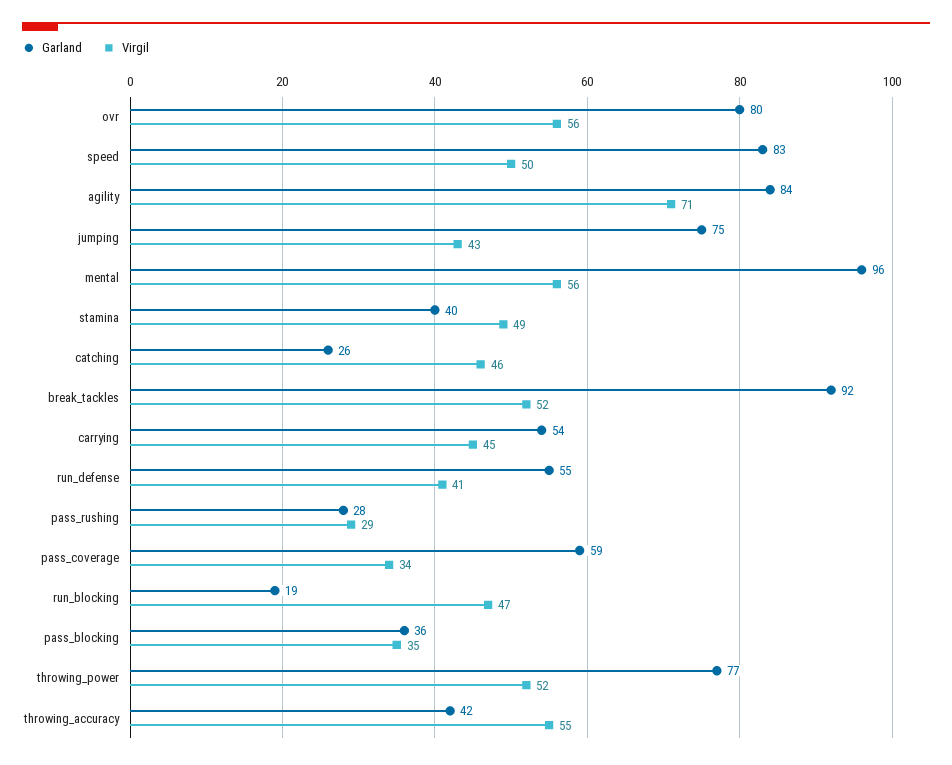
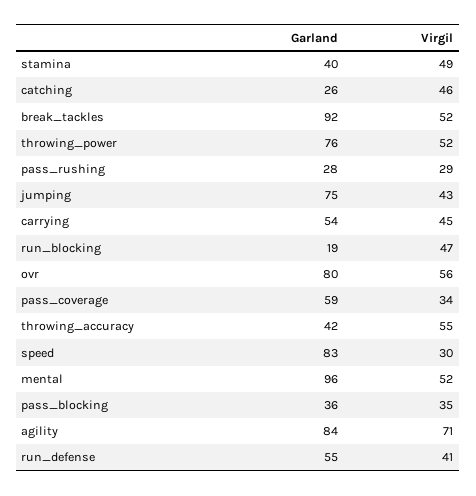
  {
    "Garland": {
      "ovr": 80,
      "speed": 83,
      "agility": 84,
      "jumping": 75,
      "mental": 96,
      "stamina": 40,
      "catching": 26,
      "break_tackles": 92,
      "carrying": 54,
      "run_defense": 55,
      "pass_rushing": 28,
      "pass_coverage": 59,
      "run_blocking": 19,
      "pass_blocking": 36,
-     "throwing_power": 77,
+     "throwing_power": 76,
      "throwing_accuracy": 42
    },
    "Virgil": {
      "ovr": 56,
-     "speed": 50,
+     "speed": 30,
      "agility": 71,
      "jumping": 43,
-     "mental": 56,
+     "mental": 52,
      "stamina": 49,
      "catching": 46,
      "break_tackles": 52,
      "carrying": 45,
      "run_defense": 41,
      "pass_rushing": 29,
      "pass_coverage": 34,
      "run_blocking": 47,
      "pass_blocking": 35,
      "throwing_power": 52,
      "throwing_accuracy": 55
    }
  }

